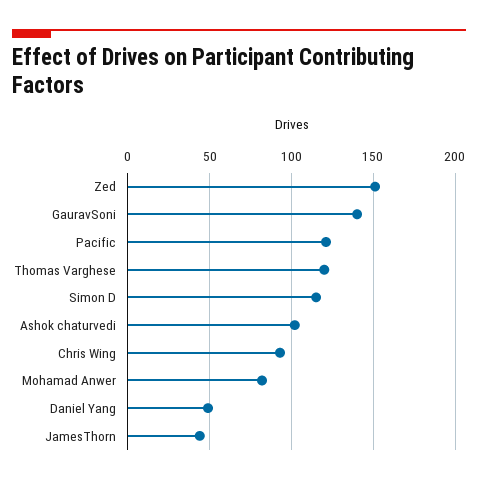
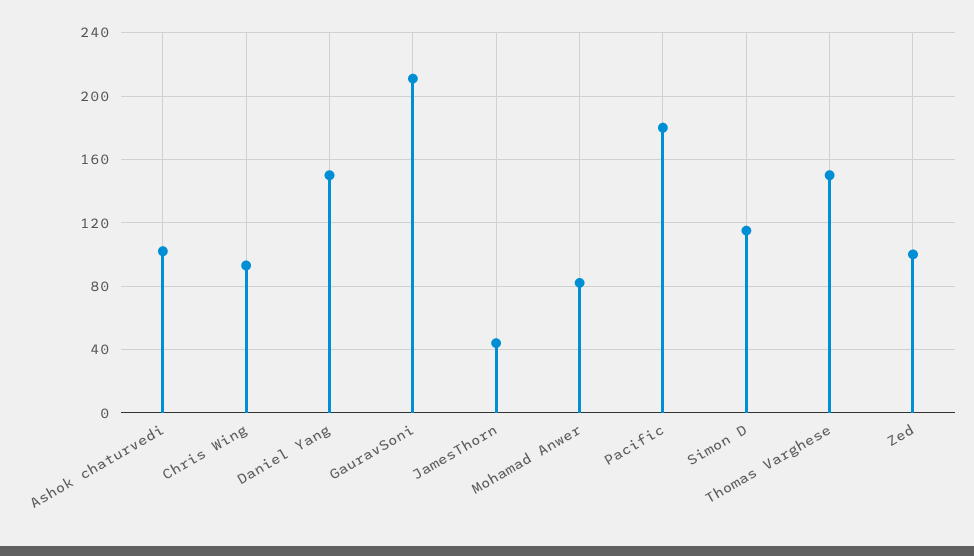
  {
-   "Zed": 150,
+   "Zed": 100,
-   "GauravSoni": 140,
+   "GauravSoni": 210,
-   "Pacific": 120,
+   "Pacific": 180,
-   "Thomas Varghese": 120,
+   "Thomas Varghese": 150,
    "Simon D": 115,
    "Ashok chaturvedi": 100,
    "Chris Wing": 95,
    "Mohamad Anwer": 80,
-   "Daniel Yang": 50,
+   "Daniel Yang": 150,
    "JamesThorn": 45
  }

